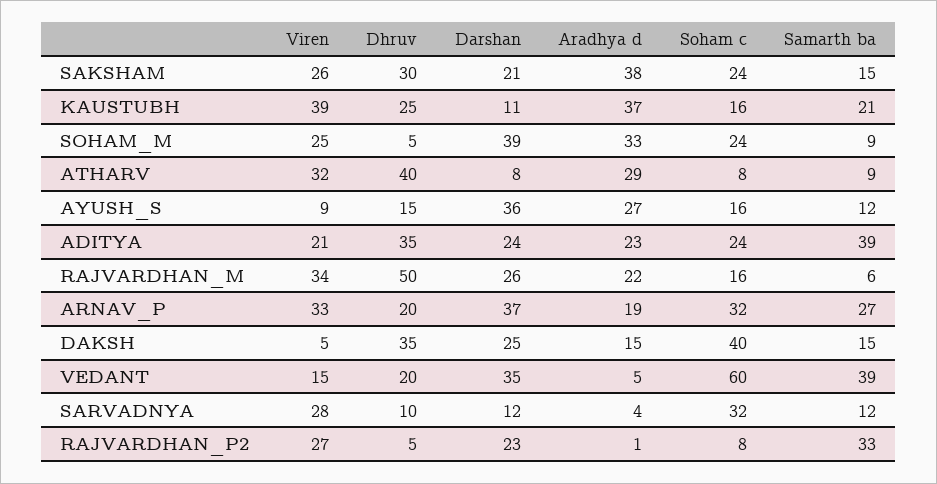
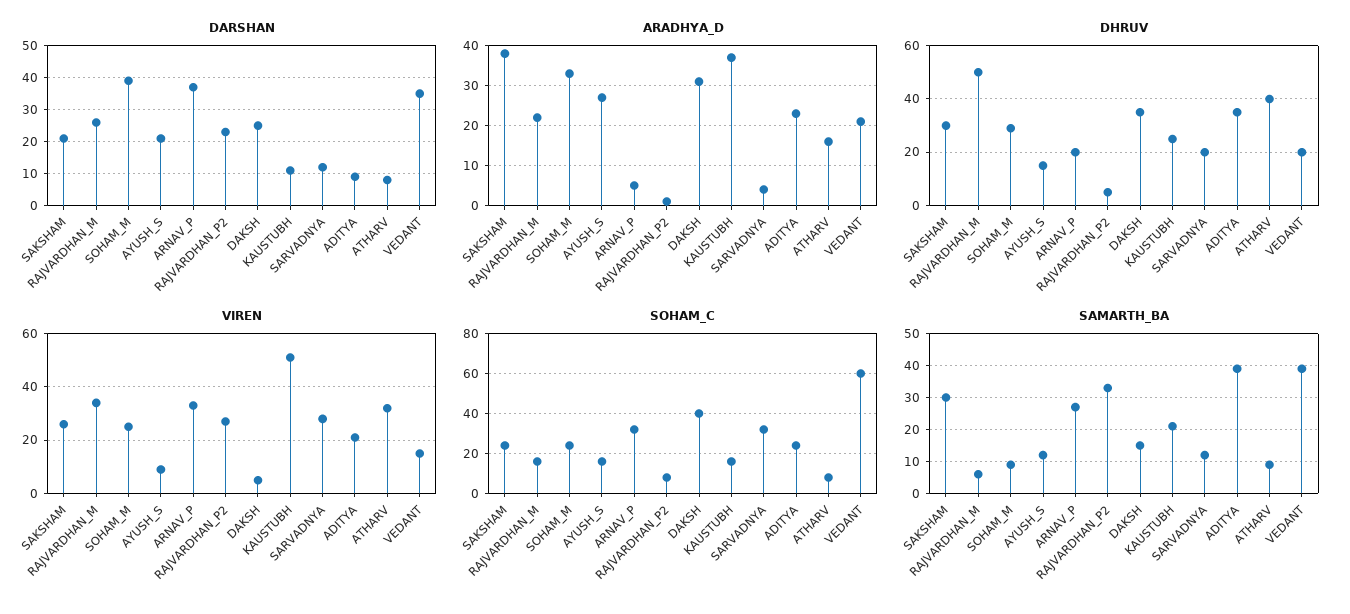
  {
    "Viren": {
      "SAKSHAM": 26,
-     "KAUSTUBH": 39,
+     "KAUSTUBH": 50,
      "SOHAM_M": 25,
      "ATHARV": 32,
      "AYUSH_S": 9,
      "ADITYA": 21,
      "RAJVARDHAN_M": 34,
      "ARNAV_P": 33,
      "DAKSH": 5,
      "VEDANT": 15,
      "SARVADNYA": 28,
      "RAJVARDHAN_P2": 27
    },
    "Dhruv": {
      "SAKSHAM": 30,
      "KAUSTUBH": 25,
-     "SOHAM_M": 5,
+     "SOHAM_M": 30,
      "ATHARV": 40,
      "AYUSH_S": 15,
      "ADITYA": 35,
      "RAJVARDHAN_M": 50,
      "ARNAV_P": 20,
      "DAKSH": 35,
      "VEDANT": 20,
-     "SARVADNYA": 10,
+     "SARVADNYA": 20,
      "RAJVARDHAN_P2": 5
    },
    "Darshan": {
      "SAKSHAM": 21,
      "KAUSTUBH": 11,
      "SOHAM_M": 39,
      "ATHARV": 8,
-     "AYUSH_S": 36,
+     "AYUSH_S": 20,
-     "ADITYA": 24,
+     "ADITYA": 10,
      "RAJVARDHAN_M": 26,
      "ARNAV_P": 37,
      "DAKSH": 25,
      "VEDANT": 35,
      "SARVADNYA": 12,
      "RAJVARDHAN_P2": 23
    },
    "Aradhya d": {
      "SAKSHAM": 38,
      "KAUSTUBH": 37,
      "SOHAM_M": 33,
-     "ATHARV": 29,
+     "ATHARV": 15,
      "AYUSH_S": 27,
      "ADITYA": 23,
      "RAJVARDHAN_M": 22,
-     "ARNAV_P": 19,
+     "ARNAV_P": 5,
-     "DAKSH": 15,
+     "DAKSH": 30,
-     "VEDANT": 5,
+     "VEDANT": 20,
      "SARVADNYA": 4,
      "RAJVARDHAN_P2": 1
    },
    "Soham c": {
      "SAKSHAM": 24,
      "KAUSTUBH": 16,
      "SOHAM_M": 24,
      "ATHARV": 8,
      "AYUSH_S": 16,
      "ADITYA": 24,
      "RAJVARDHAN_M": 16,
      "ARNAV_P": 32,
      "DAKSH": 40,
      "VEDANT": 60,
      "SARVADNYA": 32,
      "RAJVARDHAN_P2": 8
    },
    "Samarth ba": {
-     "SAKSHAM": 15,
+     "SAKSHAM": 30,
      "KAUSTUBH": 21,
      "SOHAM_M": 9,
      "ATHARV": 9,
      "AYUSH_S": 12,
      "ADITYA": 39,
      "RAJVARDHAN_M": 6,
      "ARNAV_P": 27,
      "DAKSH": 15,
      "VEDANT": 39,
      "SARVADNYA": 12,
      "RAJVARDHAN_P2": 33
    }
  }

